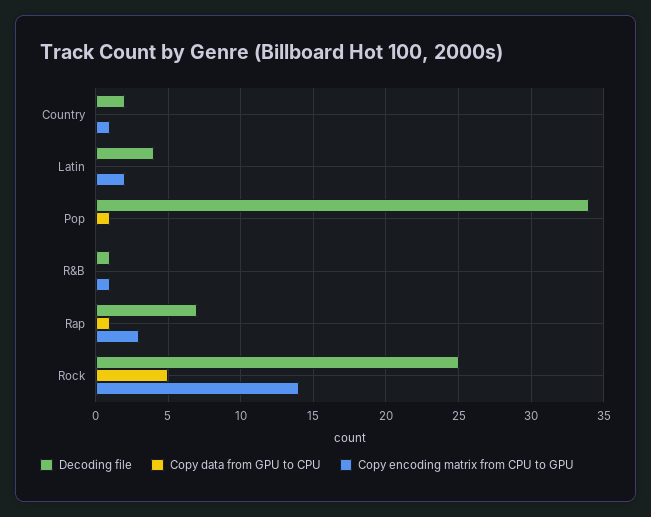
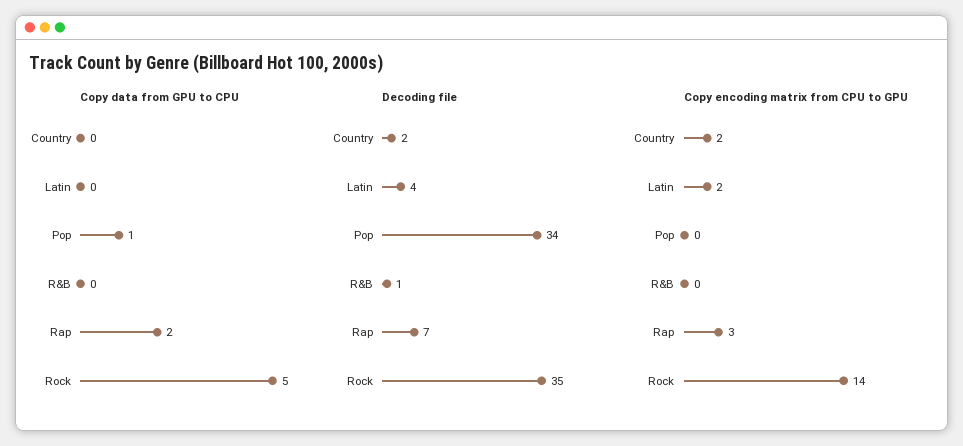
  {
    "Decoding file": {
      "Country": 2,
      "Latin": 4,
      "Pop": 34,
      "R&B": 1,
      "Rap": 7,
-     "Rock": 25
+     "Rock": 35
    },
    "Copy data from GPU to CPU": {
      "Country": 0,
      "Latin": 0,
      "Pop": 1,
      "R&B": 0,
-     "Rap": 1,
+     "Rap": 2,
      "Rock": 5
    },
    "Copy encoding matrix from CPU to GPU": {
-     "Country": 1,
+     "Country": 2,
      "Latin": 2,
      "Pop": 0,
-     "R&B": 1,
+     "R&B": 0,
      "Rap": 3,
      "Rock": 14
    }
  }

